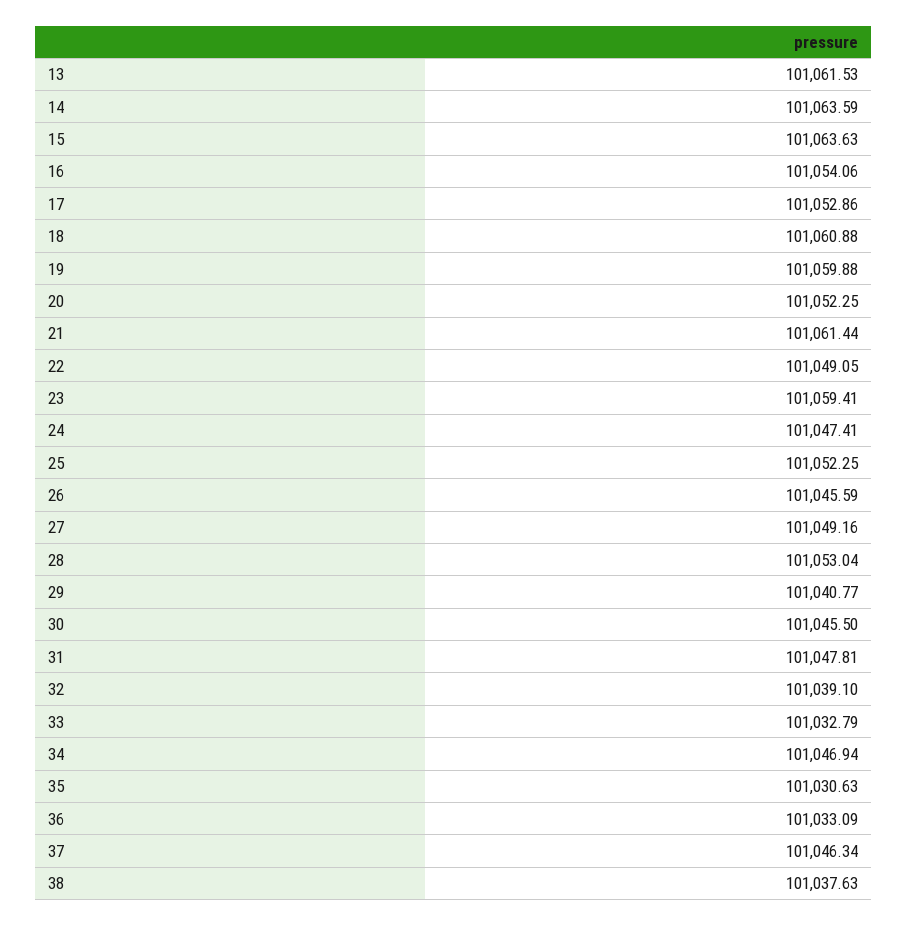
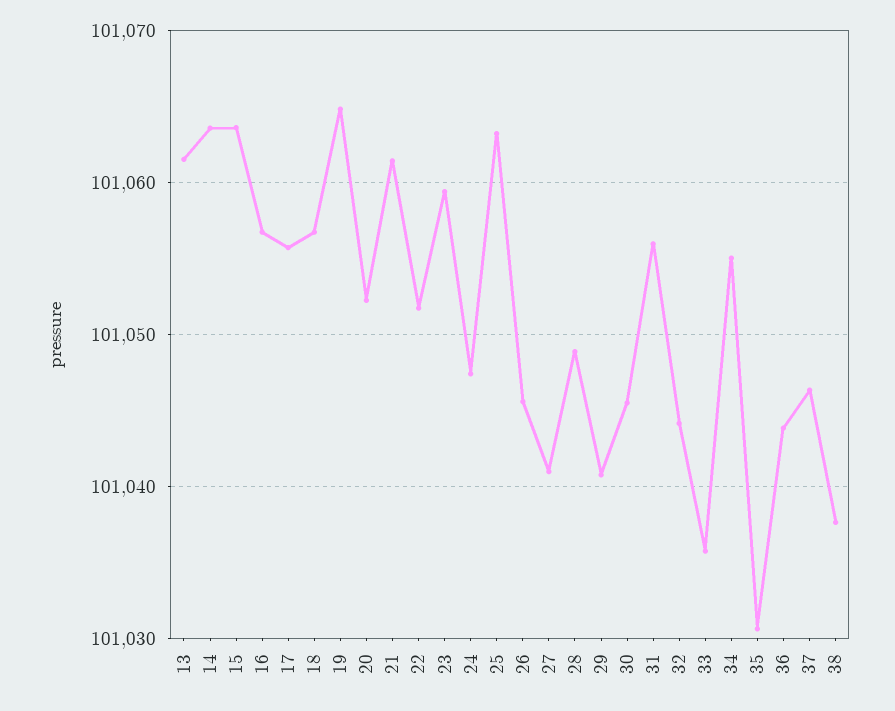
  {
    "13": 101061.53,
    "14": 101063.59,
    "15": 101063.63,
-   "16": 101054.06,
+   "16": 101057,
-   "17": 101052.86,
+   "17": 101056,
-   "18": 101060.88,
+   "18": 101057,
-   "19": 101059.88,
+   "19": 101065,
    "20": 101052.25,
    "21": 101061.44,
-   "22": 101049.05,
+   "22": 101052,
    "23": 101059.41,
    "24": 101047.41,
-   "25": 101052.25,
+   "25": 101063,
    "26": 101045.59,
-   "27": 101049.16,
+   "27": 101041,
-   "28": 101053.04,
+   "28": 101049,
    "29": 101040.77,
    "30": 101045.5,
-   "31": 101047.81,
+   "31": 101056,
-   "32": 101039.1,
+   "32": 101044,
-   "33": 101032.79,
+   "33": 101036,
-   "34": 101046.94,
+   "34": 101055,
    "35": 101030.63,
-   "36": 101033.09,
+   "36": 101044,
    "37": 101046.34,
    "38": 101037.63
  }

